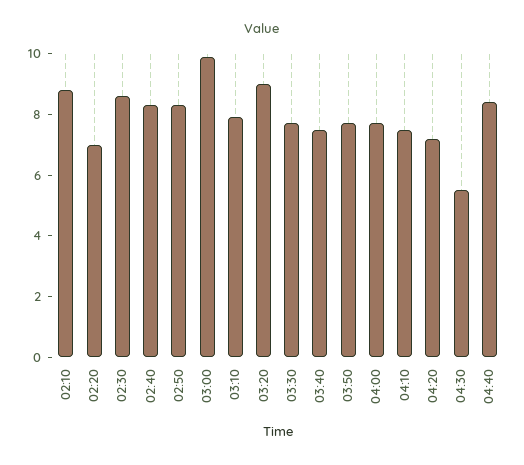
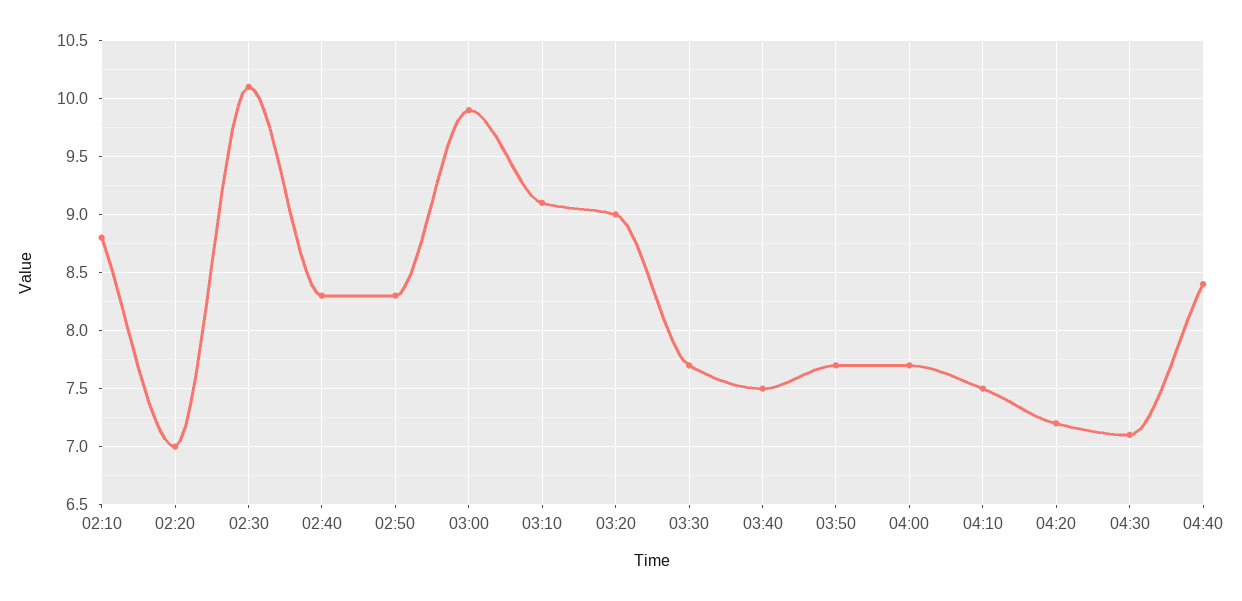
  {
    "02:10": 8.8,
    "02:20": 7,
-   "02:30": 8.5,
+   "02:30": 10.1,
    "02:40": 8.3,
    "02:50": 8.3,
    "03:00": 9.9,
-   "03:10": 8,
+   "03:10": 9.1,
    "03:20": 9,
    "03:30": 7.7,
    "03:40": 7.5,
    "03:50": 7.7,
    "04:00": 7.7,
    "04:10": 7.5,
    "04:20": 7.2,
-   "04:30": 5.5,
+   "04:30": 7.1,
    "04:40": 8.4
  }

